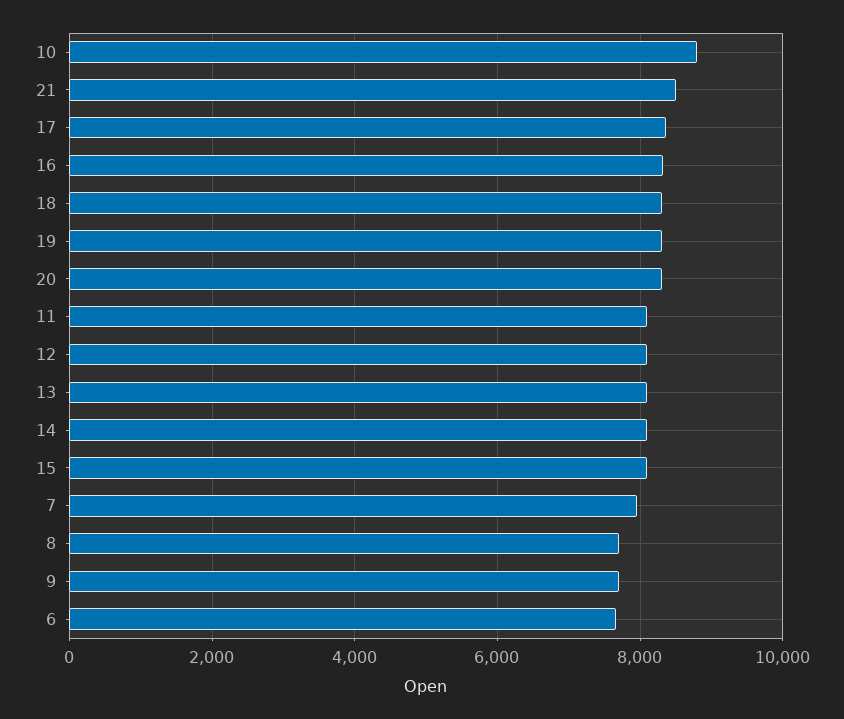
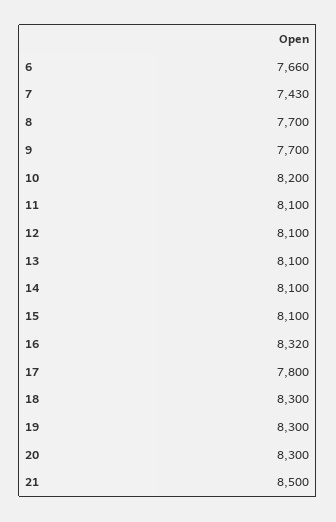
  {
-   "10": 8800,
+   "10": 8200,
    "21": 8500,
-   "17": 8400,
+   "17": 7800,
    "16": 8320,
    "18": 8300,
    "19": 8300,
    "20": 8300,
    "11": 8100,
    "12": 8100,
    "13": 8100,
    "14": 8100,
    "15": 8100,
-   "7": 8000,
+   "7": 7430,
    "8": 7700,
    "9": 7700,
    "6": 7660
  }

